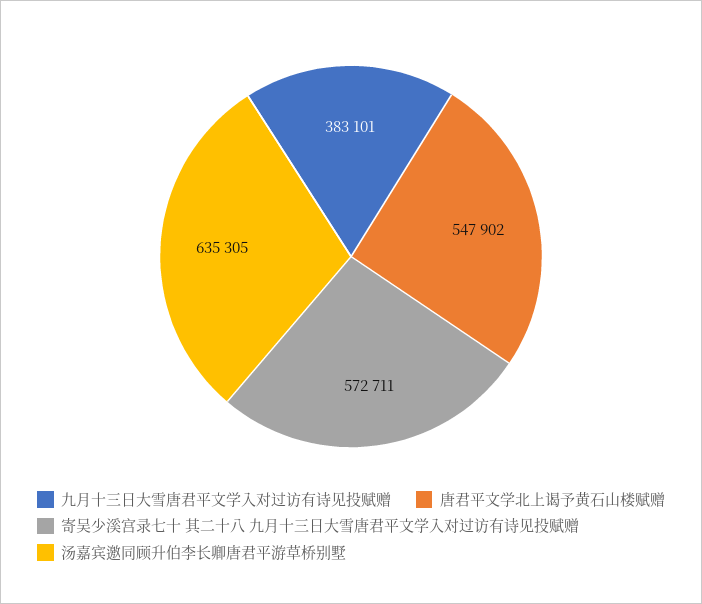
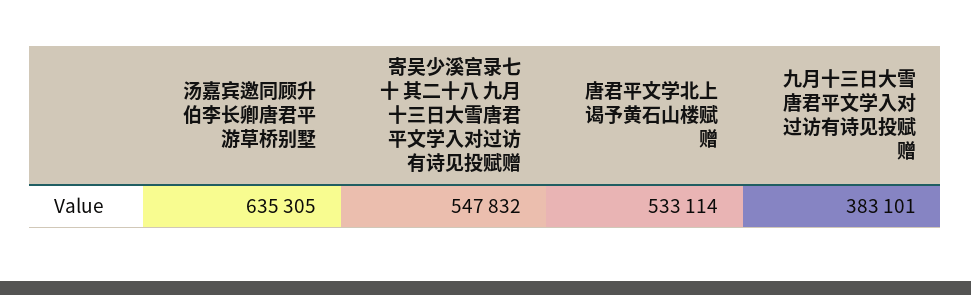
  {
    "九月十三日大雪唐君平文学入对过访有诗见投赋赠": 383101,
-   "唐君平文学北上谒予黄石山楼赋赠": 547902,
+   "唐君平文学北上谒予黄石山楼赋赠": 533114,
-   "寄吴少溪宫录七十 其二十八 九月十三日大雪唐君平文学入对过访有诗见投赋赠": 572711,
+   "寄吴少溪宫录七十 其二十八 九月十三日大雪唐君平文学入对过访有诗见投赋赠": 547832,
    "汤嘉宾邀同顾升伯李长卿唐君平游草桥别墅": 635305
  }

